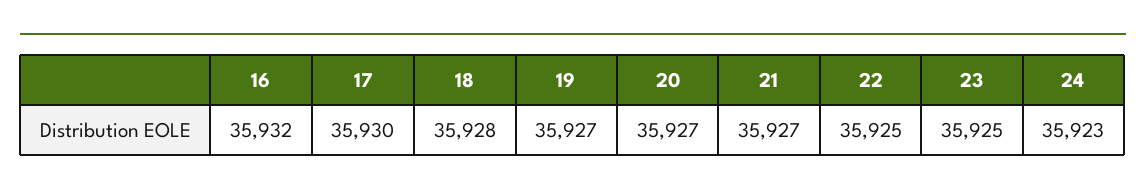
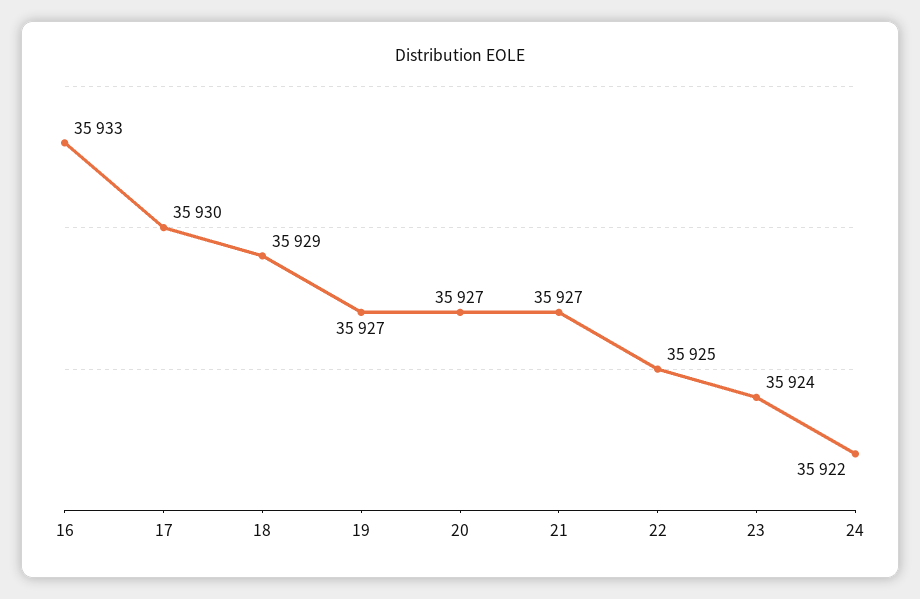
  {
-   "16": 35932,
+   "16": 35933,
    "17": 35930,
-   "18": 35928,
+   "18": 35929,
    "19": 35927,
    "20": 35927,
    "21": 35927,
    "22": 35925,
-   "23": 35925,
+   "23": 35924,
-   "24": 35923
+   "24": 35922
  }

